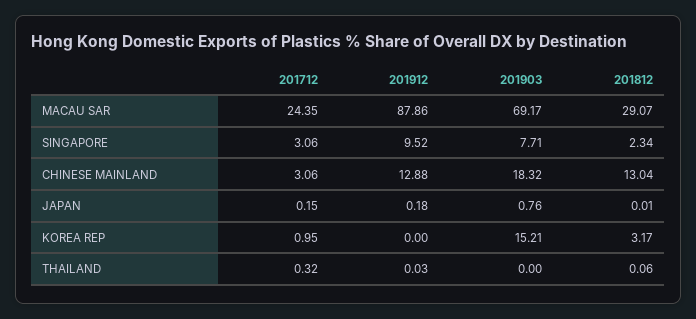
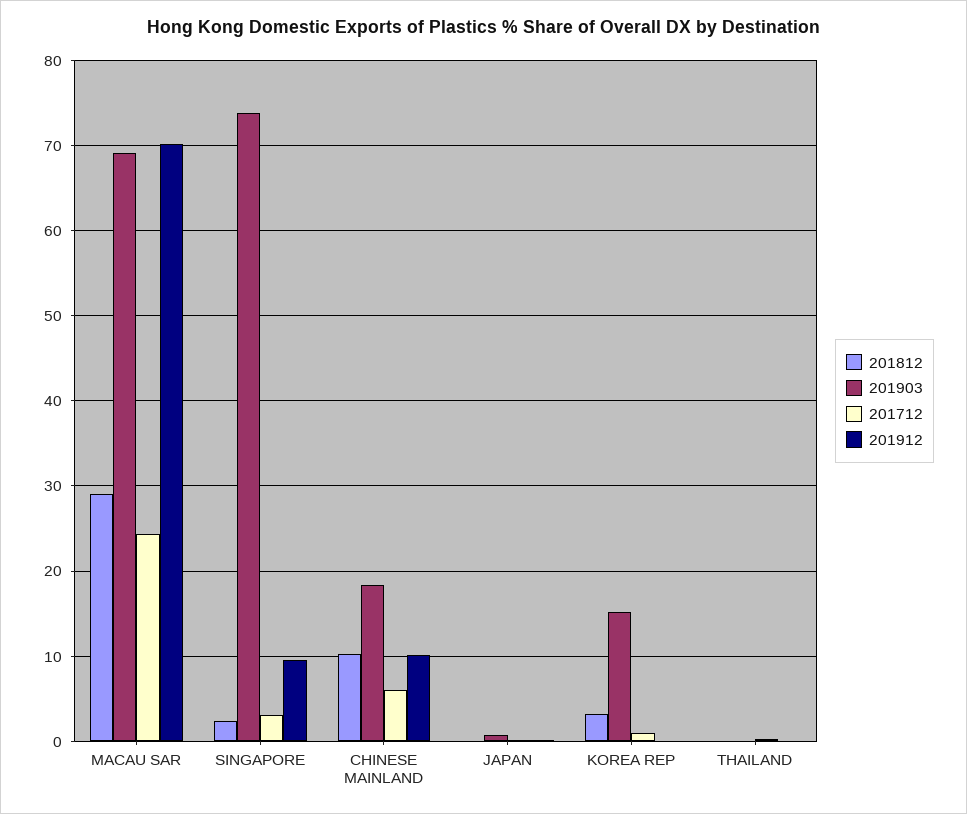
  {
    "201712": {
      "MACAU SAR": 24.35,
      "SINGAPORE": 3.06,
-     "CHINESE MAINLAND": 3.06,
+     "CHINESE MAINLAND": 6,
      "JAPAN": 0.15,
      "KOREA REP": 0.95,
      "THAILAND": 0.32
    },
    "201912": {
-     "MACAU SAR": 87.86,
+     "MACAU SAR": 70,
      "SINGAPORE": 9.52,
-     "CHINESE MAINLAND": 12.88,
+     "CHINESE MAINLAND": 10,
      "JAPAN": 0.18,
      "KOREA REP": 0,
      "THAILAND": 0.03
    },
    "201903": {
      "MACAU SAR": 69.17,
-     "SINGAPORE": 7.71,
+     "SINGAPORE": 74,
      "CHINESE MAINLAND": 18.32,
      "JAPAN": 0.76,
      "KOREA REP": 15.21,
      "THAILAND": 0
    },
    "201812": {
      "MACAU SAR": 29.07,
      "SINGAPORE": 2.34,
-     "CHINESE MAINLAND": 13.04,
+     "CHINESE MAINLAND": 10,
      "JAPAN": 0.01,
      "KOREA REP": 3.17,
      "THAILAND": 0.06
    }
  }

